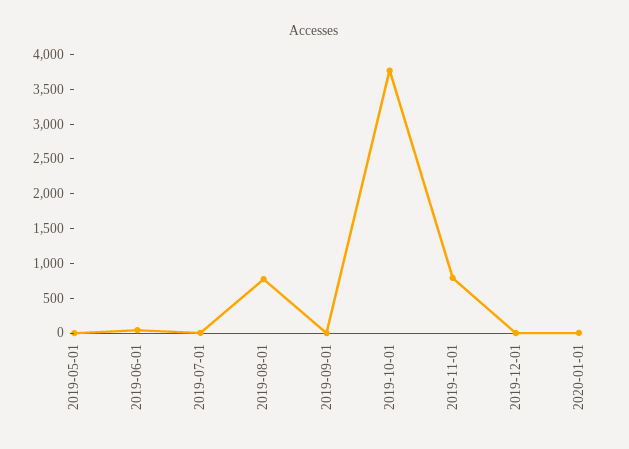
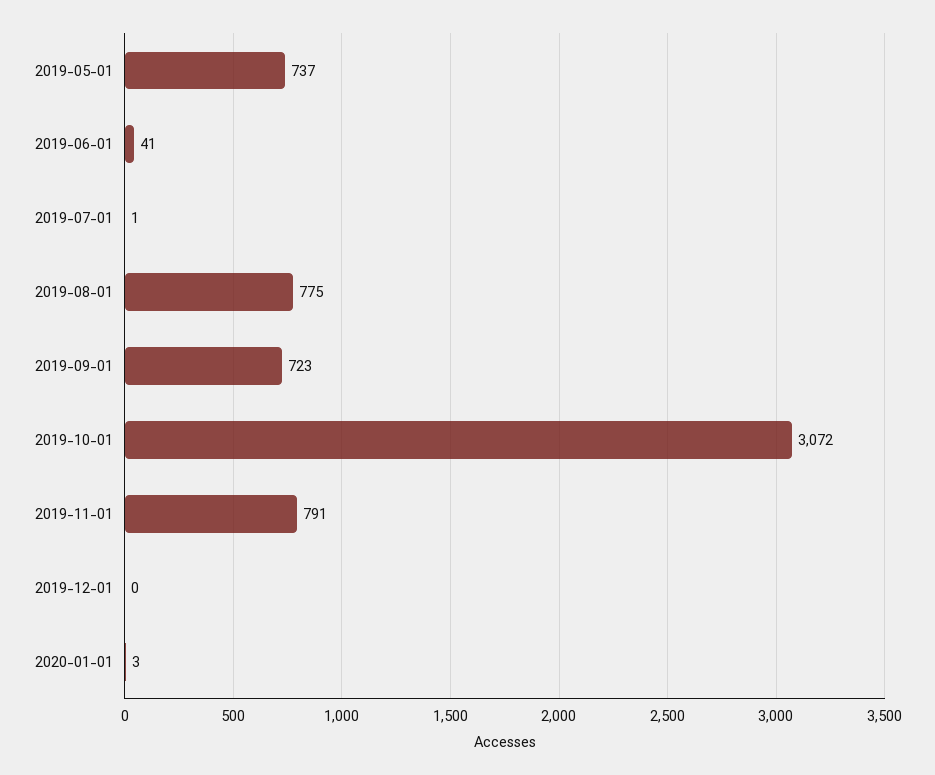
  {
-   "2019-05-01": 0,
+   "2019-05-01": 737,
    "2019-06-01": 41,
    "2019-07-01": 1,
    "2019-08-01": 775,
-   "2019-09-01": 0,
+   "2019-09-01": 723,
-   "2019-10-01": 3750,
+   "2019-10-01": 3072,
    "2019-11-01": 791,
    "2019-12-01": 0,
    "2020-01-01": 3
  }

